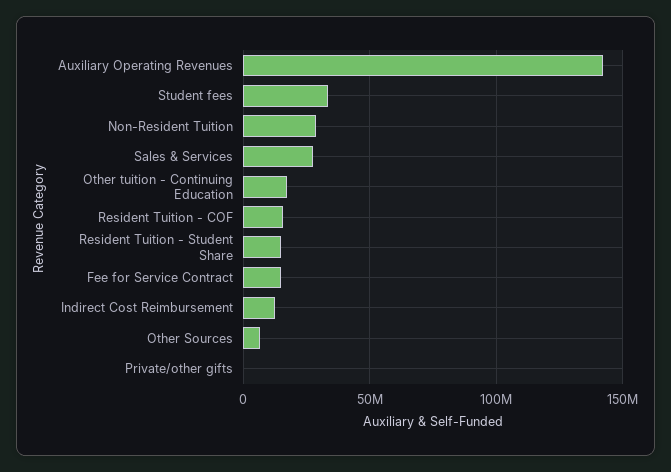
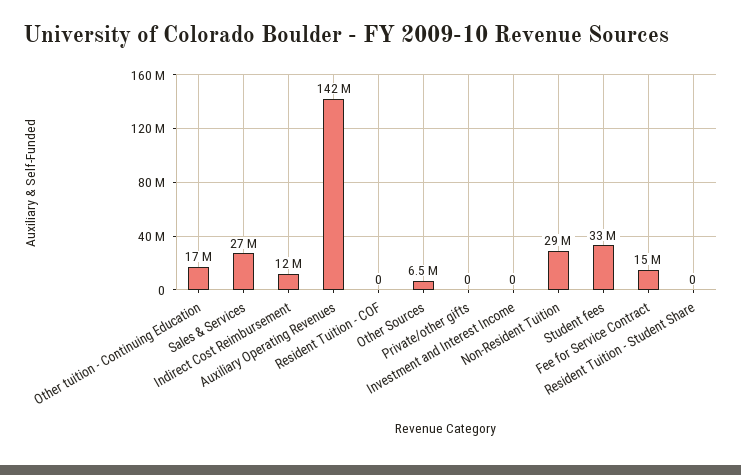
  {
    "Auxiliary Operating Revenues": 142000000,
    "Student fees": 33000000,
    "Non-Resident Tuition": 29000000,
    "Sales & Services": 27000000,
    "Other tuition - Continuing Education": 17000000,
-   "Resident Tuition - COF": 15000000,
+   "Resident Tuition - COF": 0,
-   "Resident Tuition - Student Share": 15000000,
+   "Resident Tuition - Student Share": 0,
    "Fee for Service Contract": 15000000,
    "Indirect Cost Reimbursement": 12000000,
    "Other Sources": 6500000,
-   "Private/other gifts": 0
+   "Private/other gifts": 0,
+   "Investment and Interest Income": 0
  }

